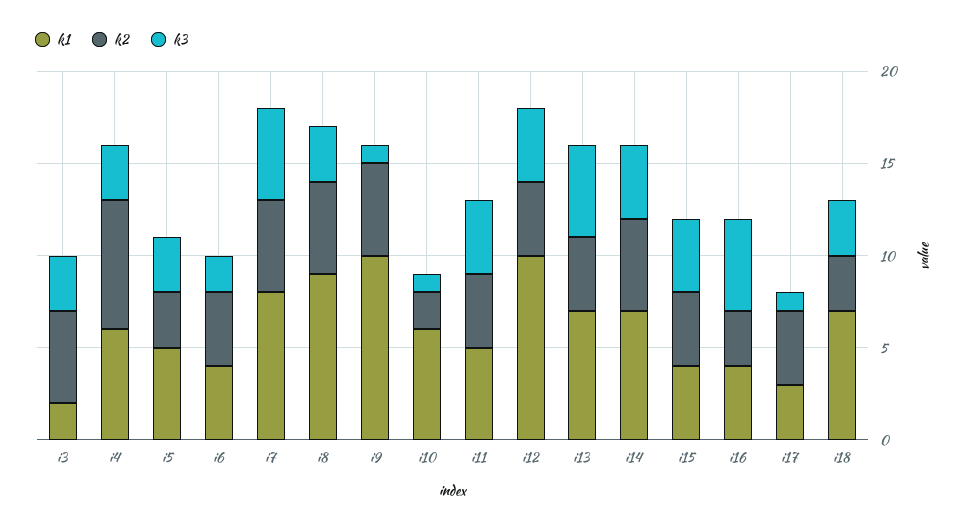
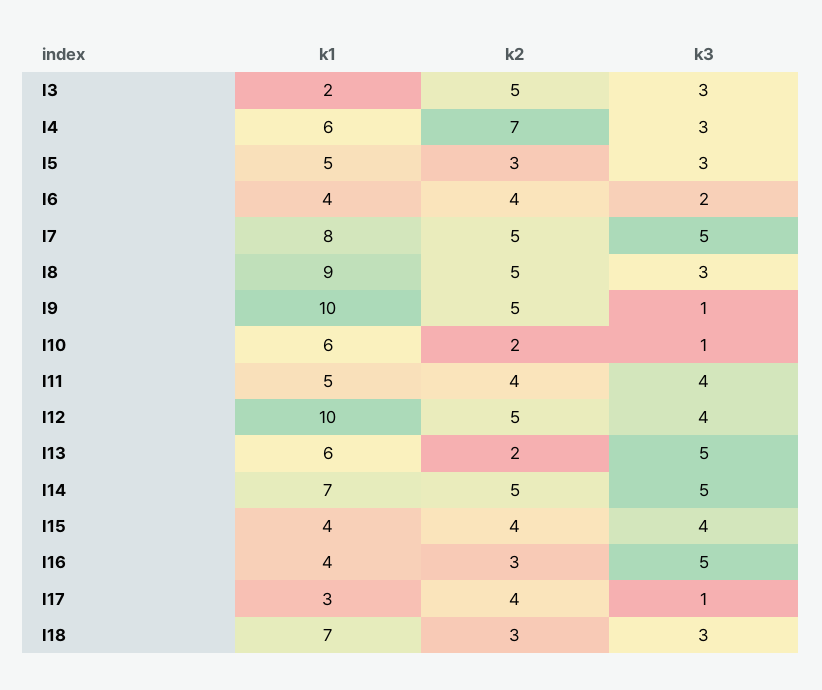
  {
    "k1": {
      "i3": 2,
      "i4": 6,
      "i5": 5,
      "i6": 4,
      "i7": 8,
      "i8": 9,
      "i9": 10,
      "i10": 6,
      "i11": 5,
      "i12": 10,
-     "i13": 7,
+     "i13": 6,
      "i14": 7,
      "i15": 4,
      "i16": 4,
      "i17": 3,
      "i18": 7
    },
    "k2": {
      "i3": 5,
      "i4": 7,
      "i5": 3,
      "i6": 4,
      "i7": 5,
      "i8": 5,
      "i9": 5,
      "i10": 2,
      "i11": 4,
-     "i12": 4,
+     "i12": 5,
-     "i13": 4,
+     "i13": 2,
      "i14": 5,
      "i15": 4,
      "i16": 3,
      "i17": 4,
      "i18": 3
    },
    "k3": {
      "i3": 3,
      "i4": 3,
      "i5": 3,
      "i6": 2,
      "i7": 5,
      "i8": 3,
      "i9": 1,
      "i10": 1,
      "i11": 4,
      "i12": 4,
      "i13": 5,
-     "i14": 4,
+     "i14": 5,
      "i15": 4,
      "i16": 5,
      "i17": 1,
      "i18": 3
    }
  }

